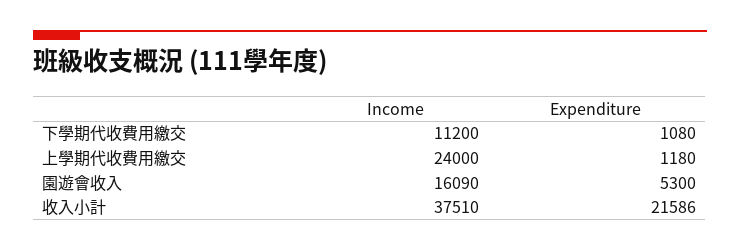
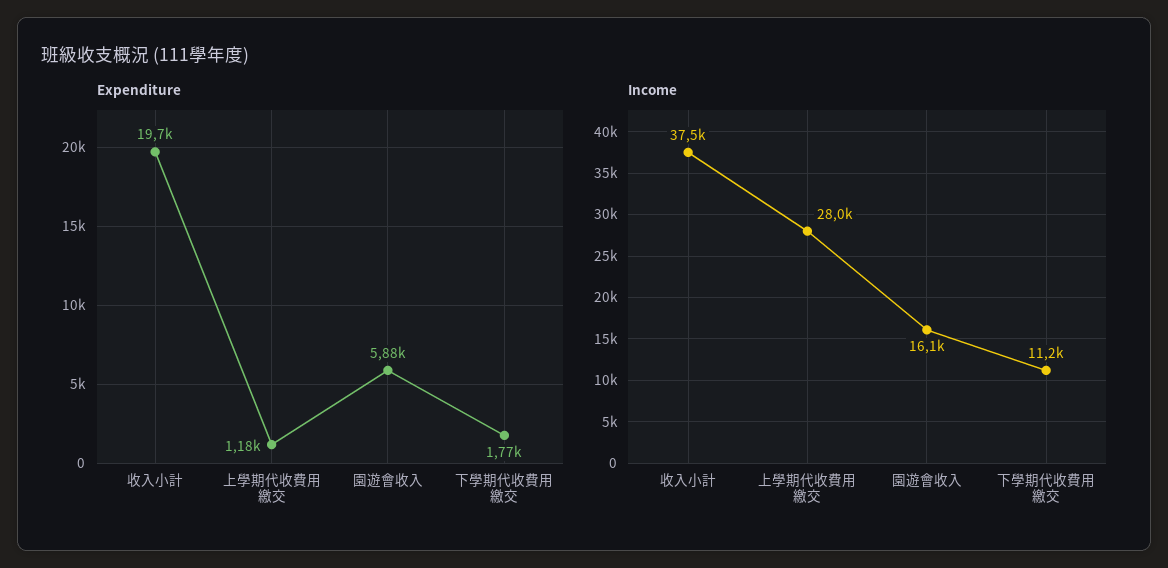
  {
    "Income": {
      "下學期代收費用繳交": 11200,
-     "上學期代收費用繳交": 24000,
+     "上學期代收費用繳交": 28000,
      "園遊會收入": 16090,
      "收入小計": 37510
    },
    "Expenditure": {
-     "下學期代收費用繳交": 1080,
+     "下學期代收費用繳交": 1770,
      "上學期代收費用繳交": 1180,
-     "園遊會收入": 5300,
+     "園遊會收入": 5880,
-     "收入小計": 21586
+     "收入小計": 19700
    }
  }

